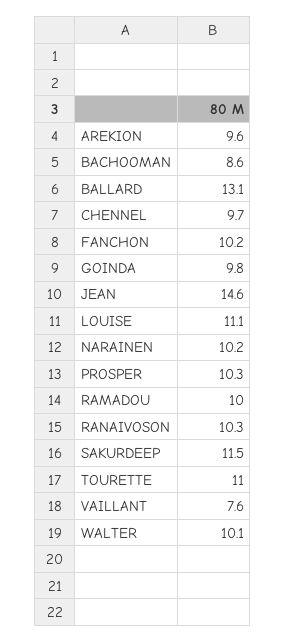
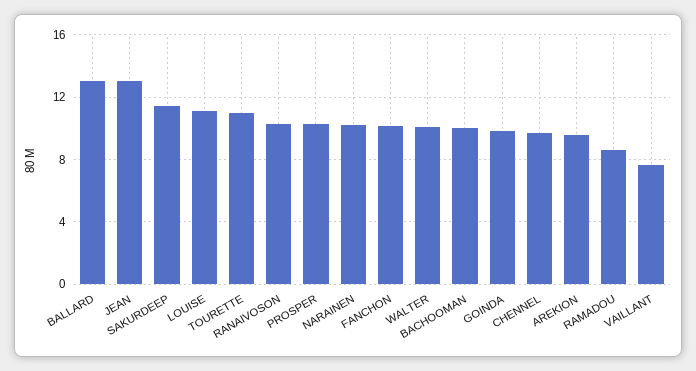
  {
    "AREKION": 9.6,
-   "BACHOOMAN": 8.6,
+   "BACHOOMAN": 10,
    "BALLARD": 13.1,
    "CHENNEL": 9.7,
    "FANCHON": 10.2,
    "GOINDA": 9.8,
-   "JEAN": 14.6,
+   "JEAN": 13,
    "LOUISE": 11.1,
    "NARAINEN": 10.2,
    "PROSPER": 10.3,
-   "RAMADOU": 10,
+   "RAMADOU": 8.5,
    "RANAIVOSON": 10.3,
    "SAKURDEEP": 11.5,
    "TOURETTE": 11,
    "VAILLANT": 7.6,
    "WALTER": 10.1
  }

